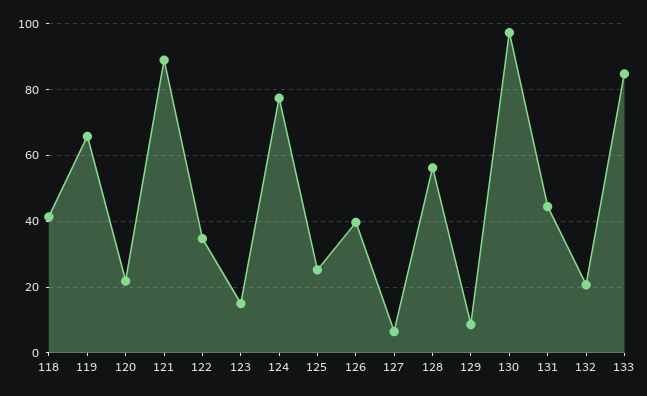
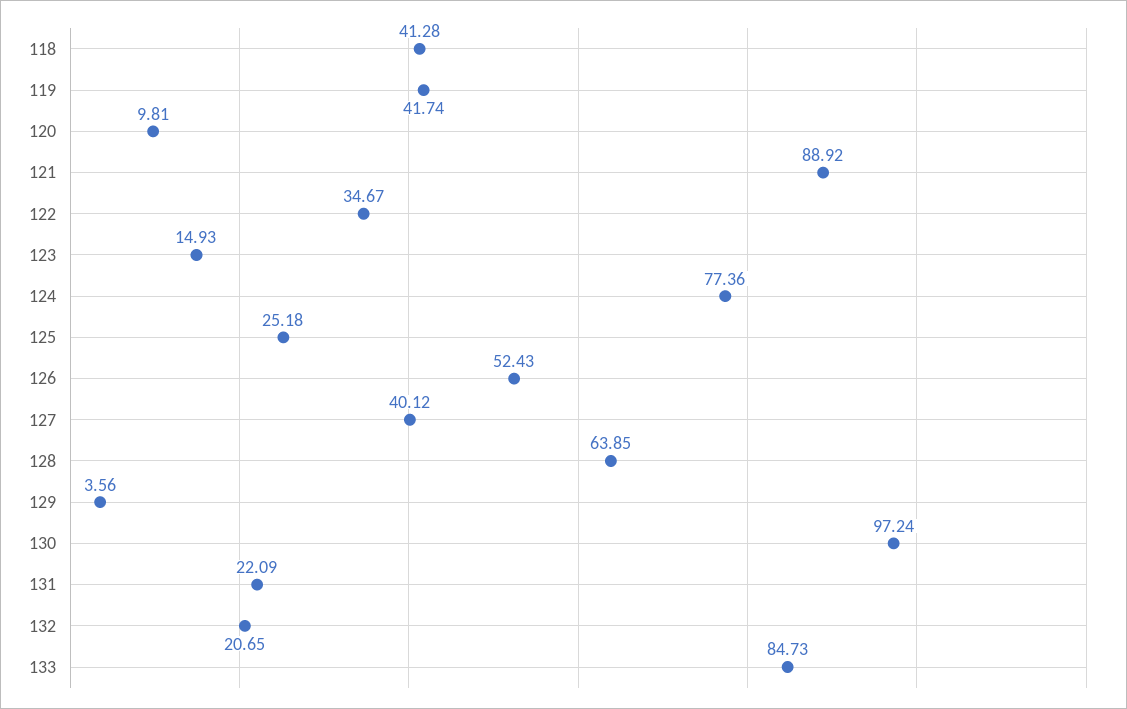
  {
    "118": 41.28,
-   "119": 66,
+   "119": 41.74,
-   "120": 22,
+   "120": 9.81,
    "121": 88.92,
    "122": 34.67,
    "123": 14.93,
    "124": 77.36,
    "125": 25.18,
-   "126": 40,
+   "126": 52.43,
-   "127": 6,
+   "127": 40.12,
-   "128": 56,
+   "128": 63.85,
-   "129": 8,
+   "129": 3.56,
    "130": 97.24,
-   "131": 44,
+   "131": 22.09,
    "132": 20.65,
    "133": 84.73
  }

